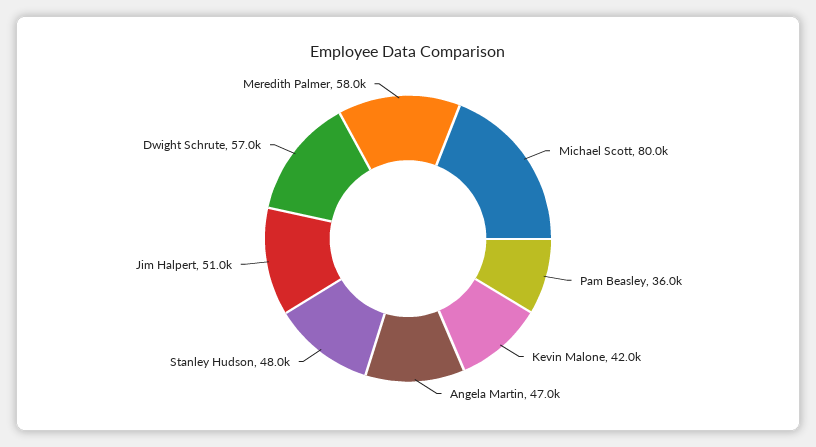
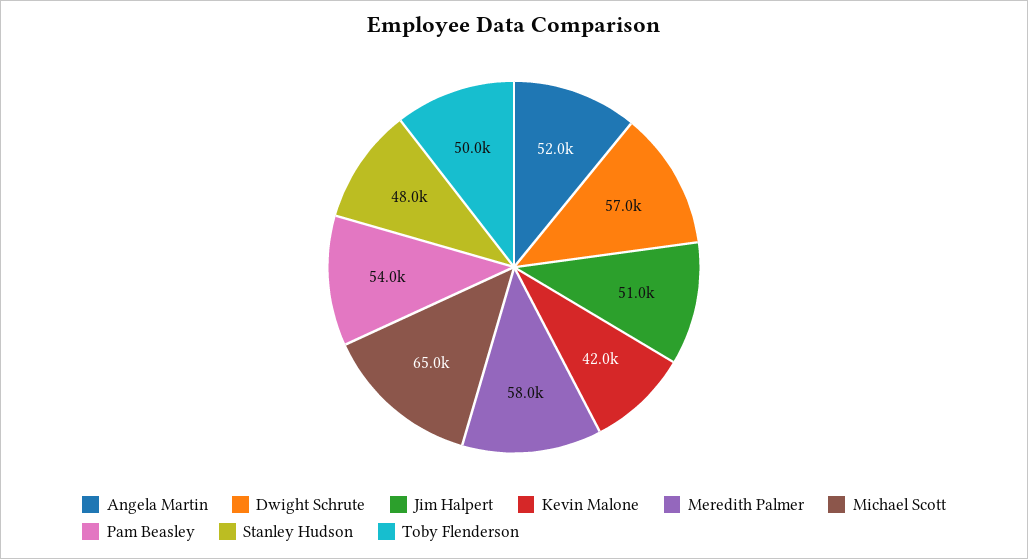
  {
-   "Michael Scott": 80000,
+   "Michael Scott": 65000,
-   "Pam Beasley": 36000,
+   "Pam Beasley": 54000,
    "Kevin Malone": 42000,
-   "Angela Martin": 47000,
+   "Angela Martin": 52000,
    "Stanley Hudson": 48000,
    "Jim Halpert": 51000,
    "Dwight Schrute": 57000,
-   "Meredith Palmer": 58000
+   "Meredith Palmer": 58000,
+   "Toby Flenderson": 50000
  }

